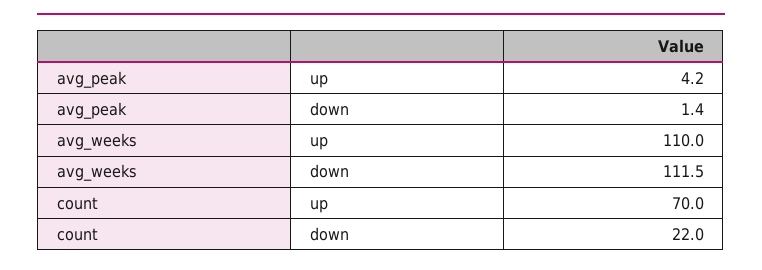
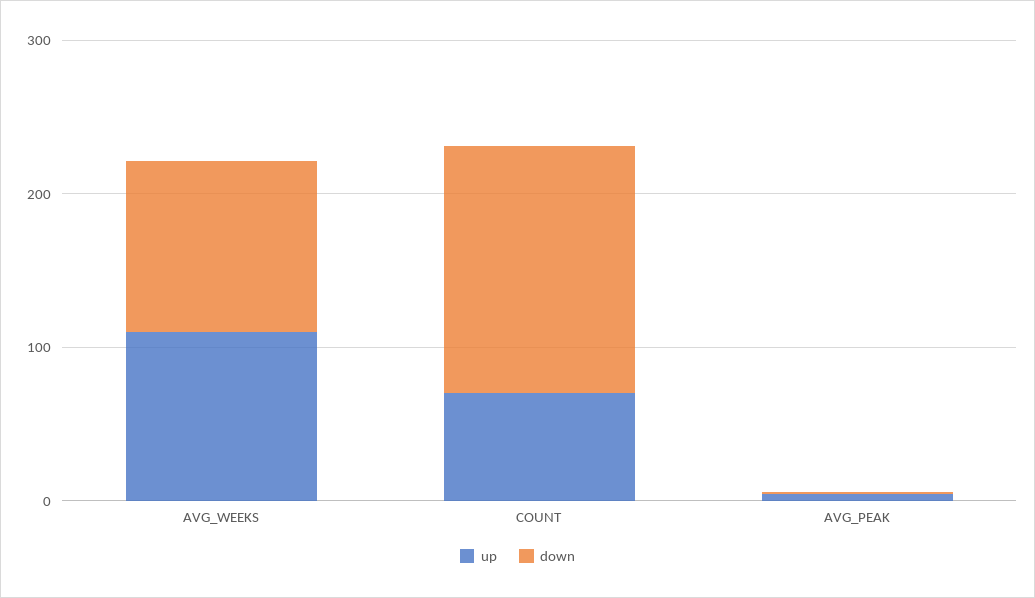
  {
    "up": {
      "avg_peak": 4.2,
      "avg_weeks": 110,
      "count": 70
    },
    "down": {
      "avg_peak": 1.4,
      "avg_weeks": 111.5,
-     "count": 22
+     "count": 160
    }
  }

